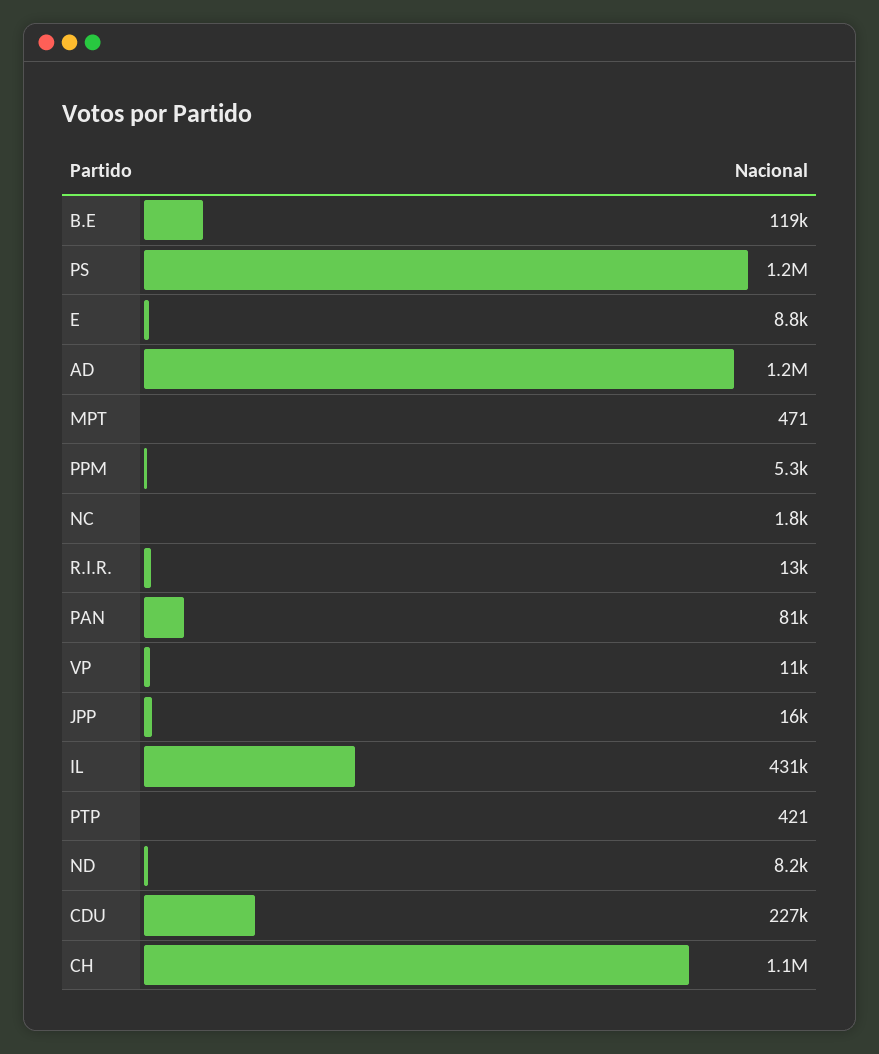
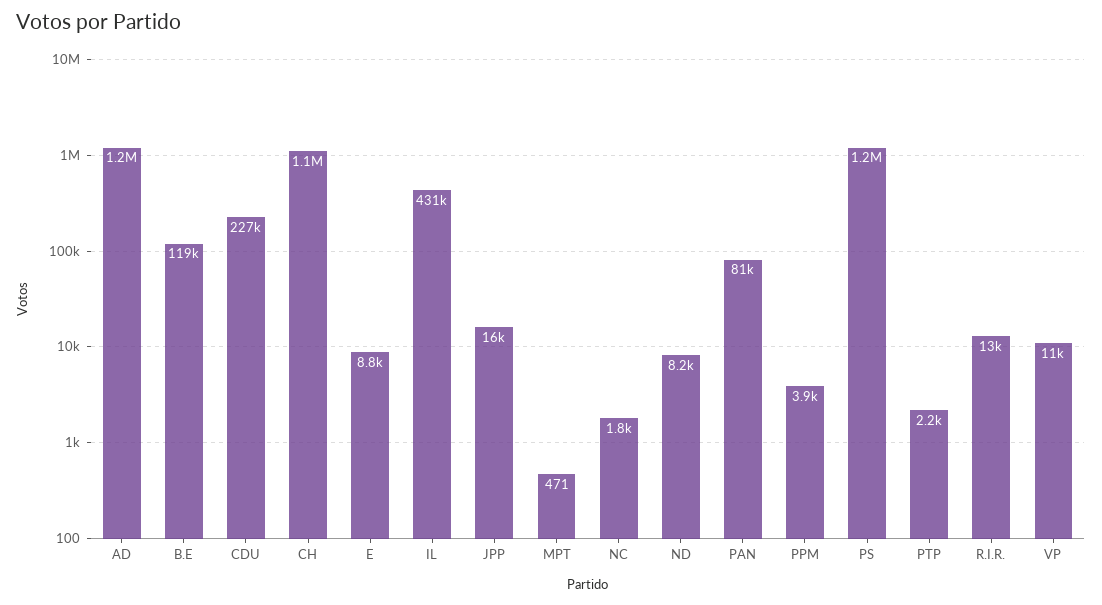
  {
    "B.E": 119000,
    "PS": 1200000,
    "E": 8800,
    "AD": 1200000,
    "MPT": 471,
-   "PPM": 5300,
+   "PPM": 3900,
    "NC": 1800,
    "R.I.R.": 13000,
    "PAN": 81000,
    "VP": 11000,
    "JPP": 16000,
    "IL": 431000,
-   "PTP": 421,
+   "PTP": 2200,
    "ND": 8200,
    "CDU": 227000,
    "CH": 1100000
  }

